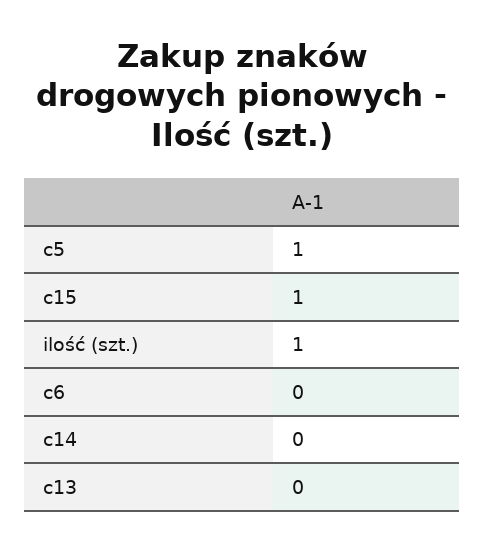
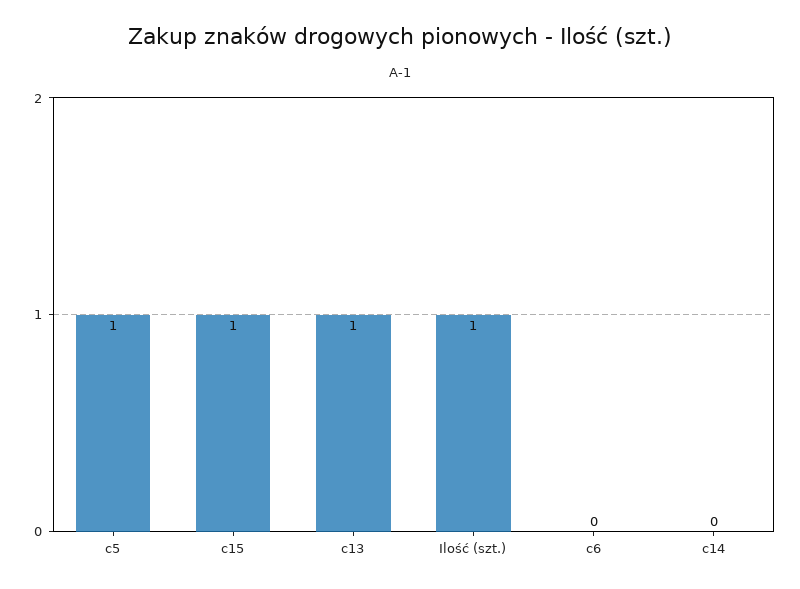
  {
    "c5": 1,
    "c15": 1,
    "ilość (szt.)": 1,
    "c6": 0,
    "c14": 0,
-   "c13": 0
+   "c13": 1
  }

